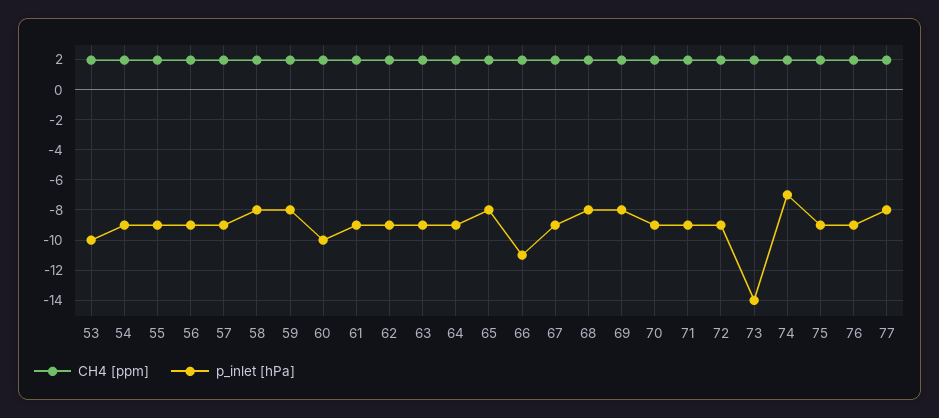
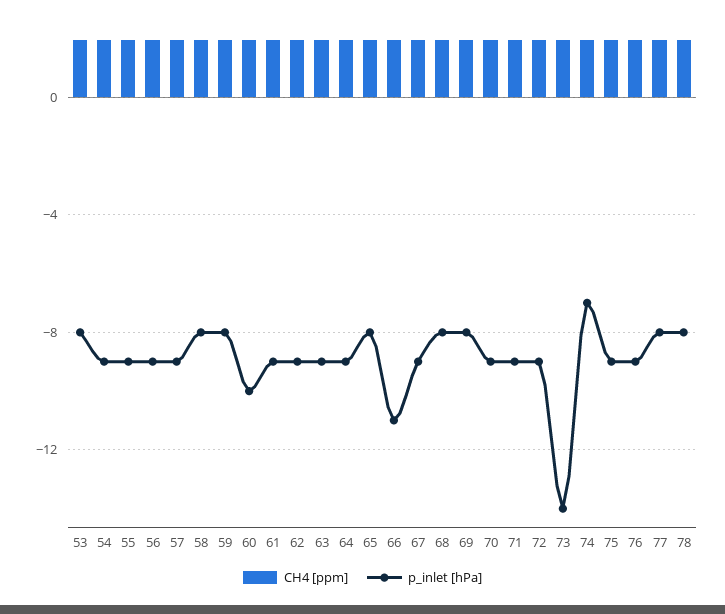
  {
    "CH4 [ppm]": {
      "53": 2,
      "54": 2,
      "55": 2,
      "56": 2,
      "57": 2,
      "58": 2,
      "59": 2,
      "60": 2,
      "61": 2,
      "62": 2,
      "63": 2,
      "64": 2,
      "65": 2,
      "66": 2,
      "67": 2,
      "68": 2,
      "69": 2,
      "70": 2,
      "71": 2,
      "72": 2,
      "73": 2,
      "74": 2,
      "75": 2,
      "76": 2,
-     "77": 2
+     "77": 2,
+     "78": 2
    },
    "p_inlet [hPa]": {
-     "53": -10,
+     "53": -8,
      "54": -9,
      "55": -9,
      "56": -9,
      "57": -9,
      "58": -8,
      "59": -8,
      "60": -10,
      "61": -9,
      "62": -9,
      "63": -9,
      "64": -9,
      "65": -8,
      "66": -11,
      "67": -9,
      "68": -8,
      "69": -8,
      "70": -9,
      "71": -9,
      "72": -9,
      "73": -14,
      "74": -7,
      "75": -9,
      "76": -9,
-     "77": -8
+     "77": -8,
+     "78": -8
    }
  }

